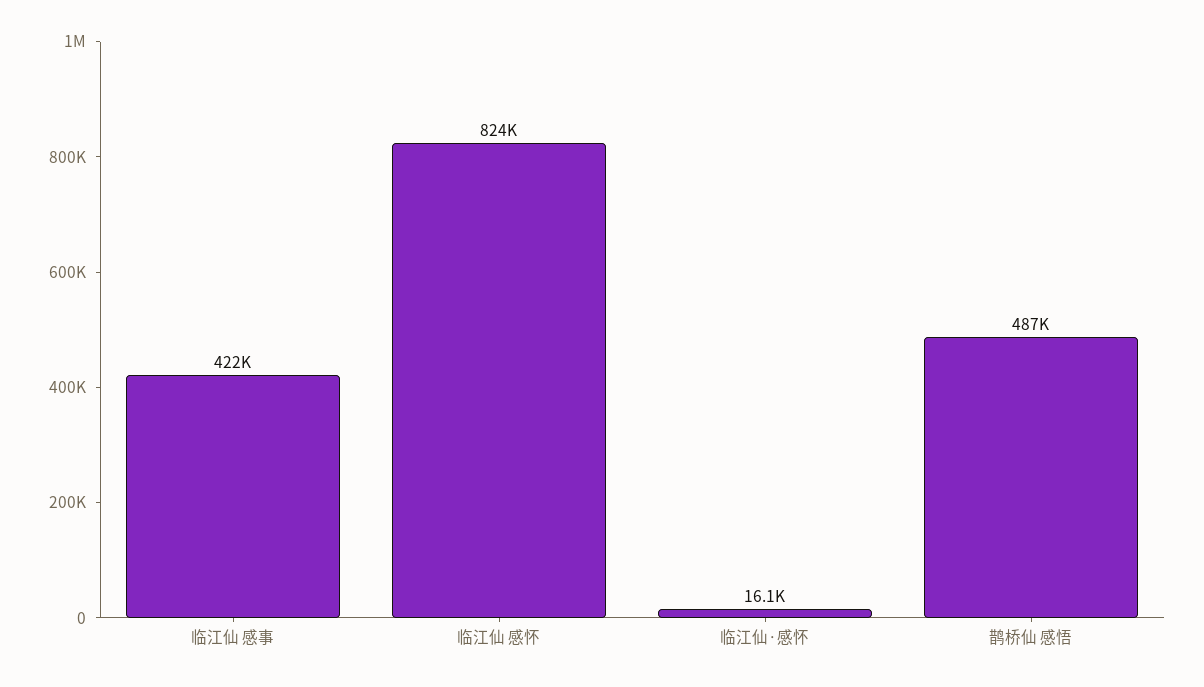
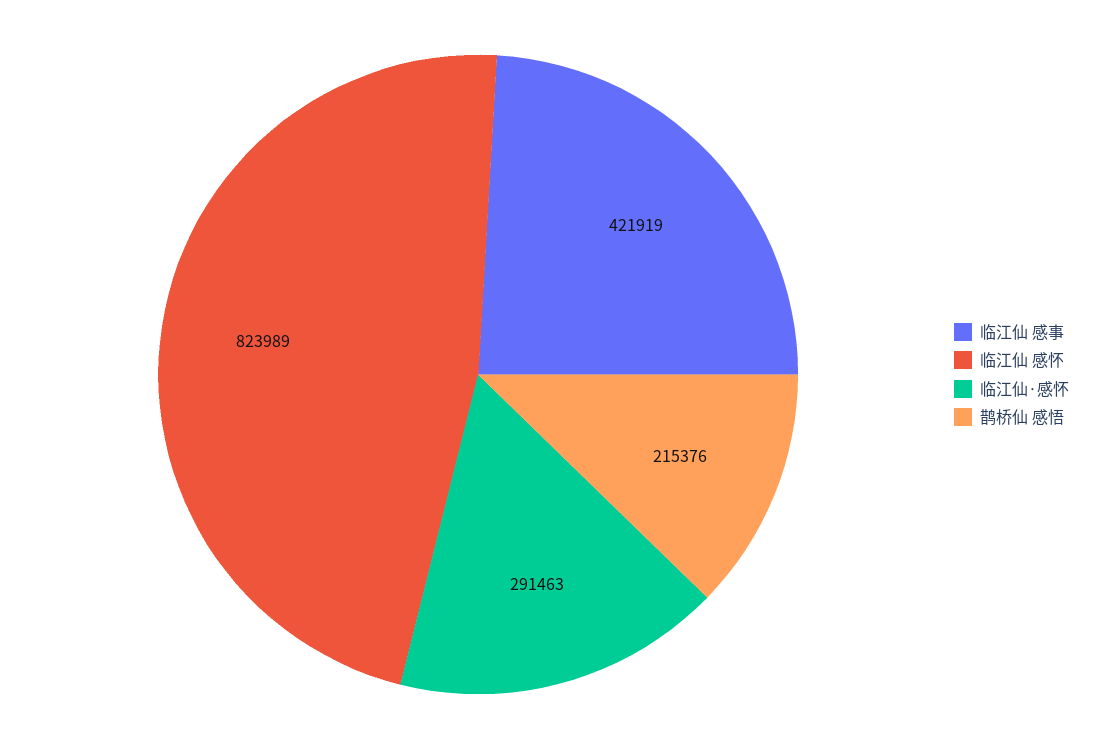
  {
    "临江仙 感事": 421919,
    "临江仙 感怀": 823989,
-   "临江仙·感怀": 16100,
+   "临江仙·感怀": 291463,
-   "鹊桥仙 感悟": 487000
+   "鹊桥仙 感悟": 215376
  }

